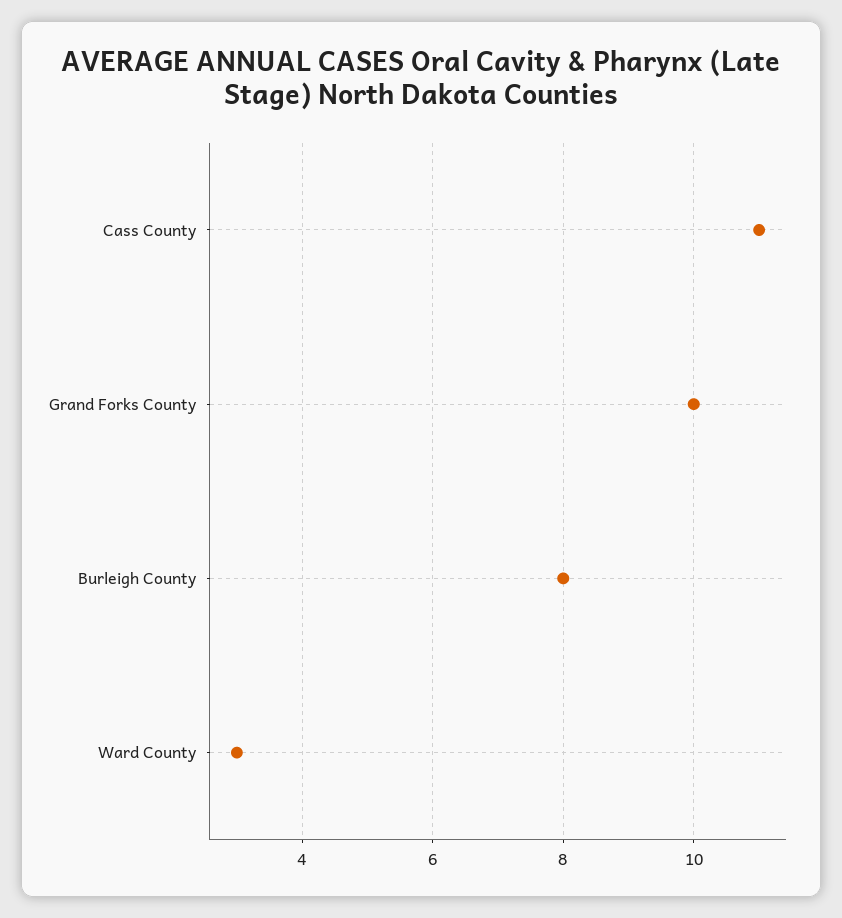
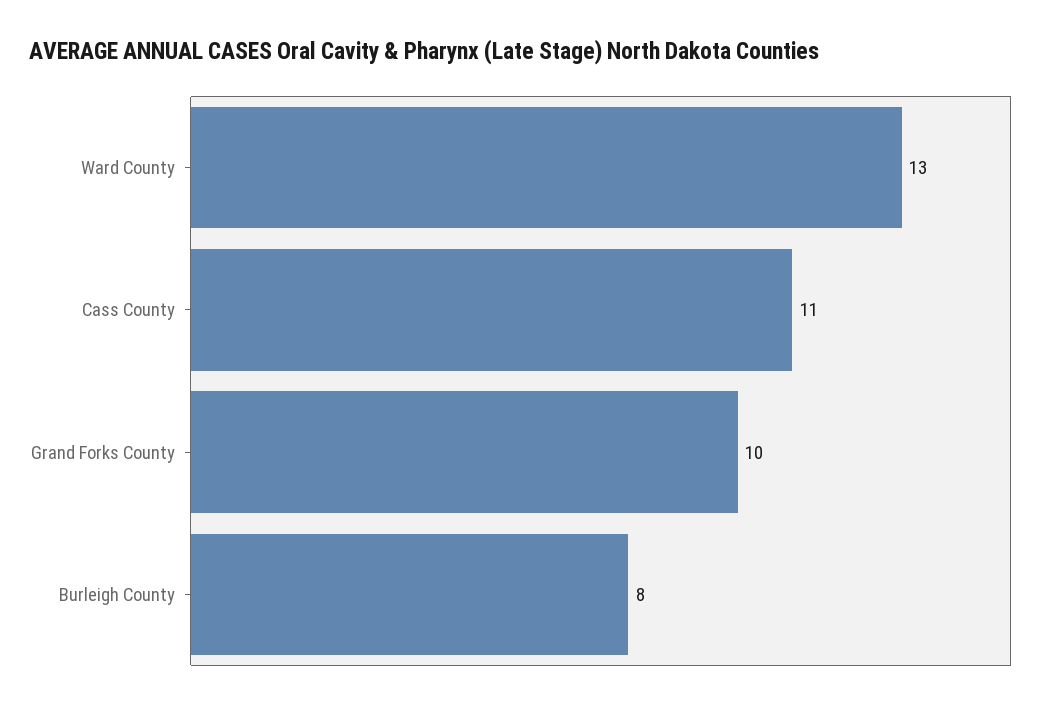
  {
    "Cass County": 11,
    "Grand Forks County": 10,
    "Burleigh County": 8,
-   "Ward County": 3
+   "Ward County": 13
  }

